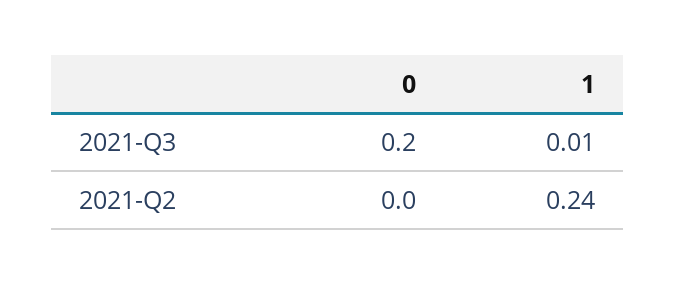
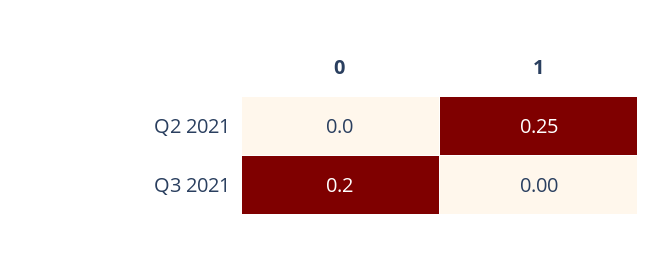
  {
    "0": {
      "2021-Q3": 0.2,
      "2021-Q2": 0
    },
    "1": {
-     "2021-Q3": 0.01,
+     "2021-Q3": 0,
-     "2021-Q2": 0.24
+     "2021-Q2": 0.25
    }
  }

